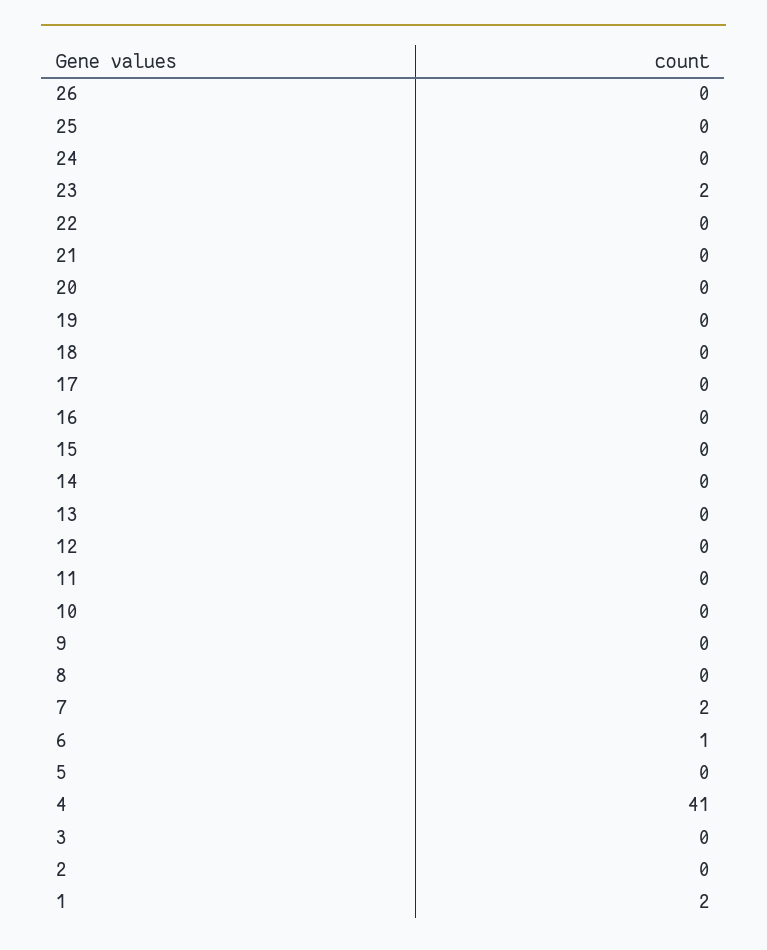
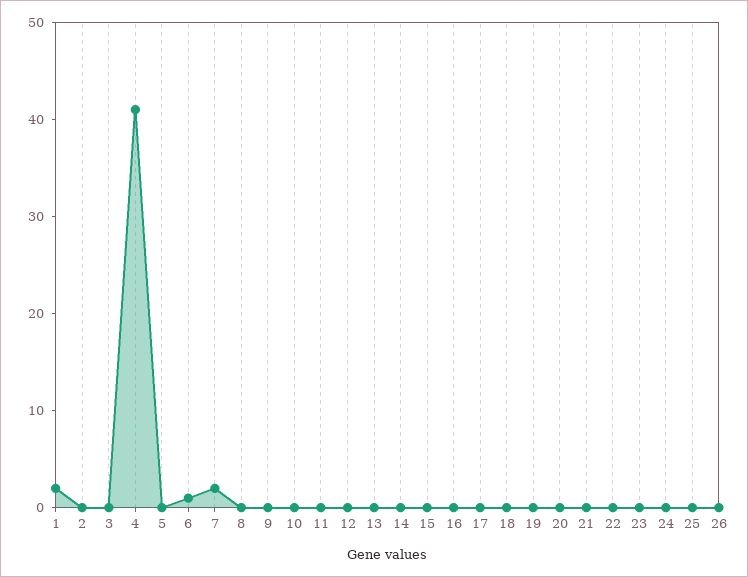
  {
    "26": 0,
    "25": 0,
    "24": 0,
-   "23": 2,
+   "23": 0,
    "22": 0,
    "21": 0,
    "20": 0,
    "19": 0,
    "18": 0,
    "17": 0,
    "16": 0,
    "15": 0,
    "14": 0,
    "13": 0,
    "12": 0,
    "11": 0,
    "10": 0,
    "9": 0,
    "8": 0,
    "7": 2,
    "6": 1,
    "5": 0,
    "4": 41,
    "3": 0,
    "2": 0,
    "1": 2
  }

